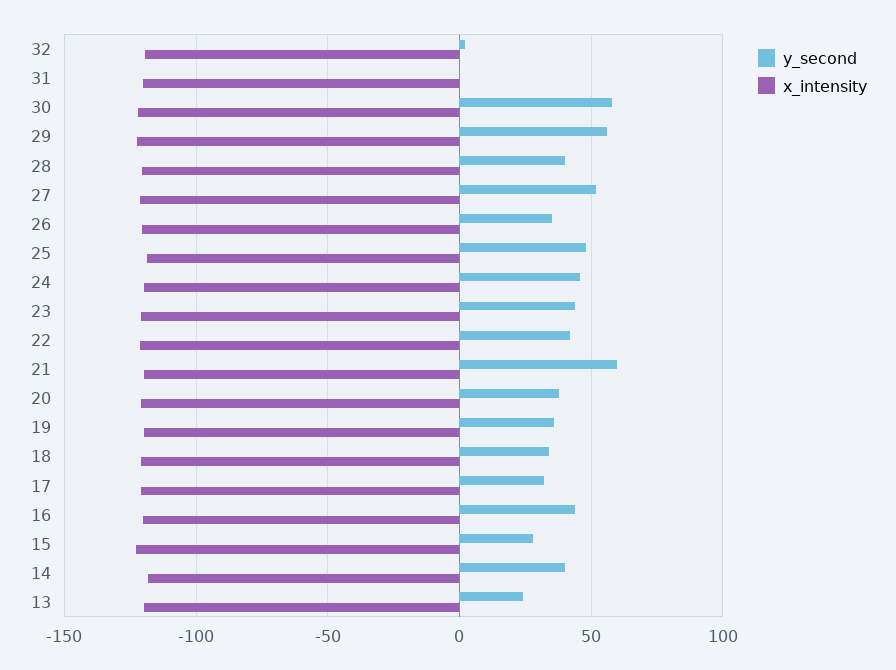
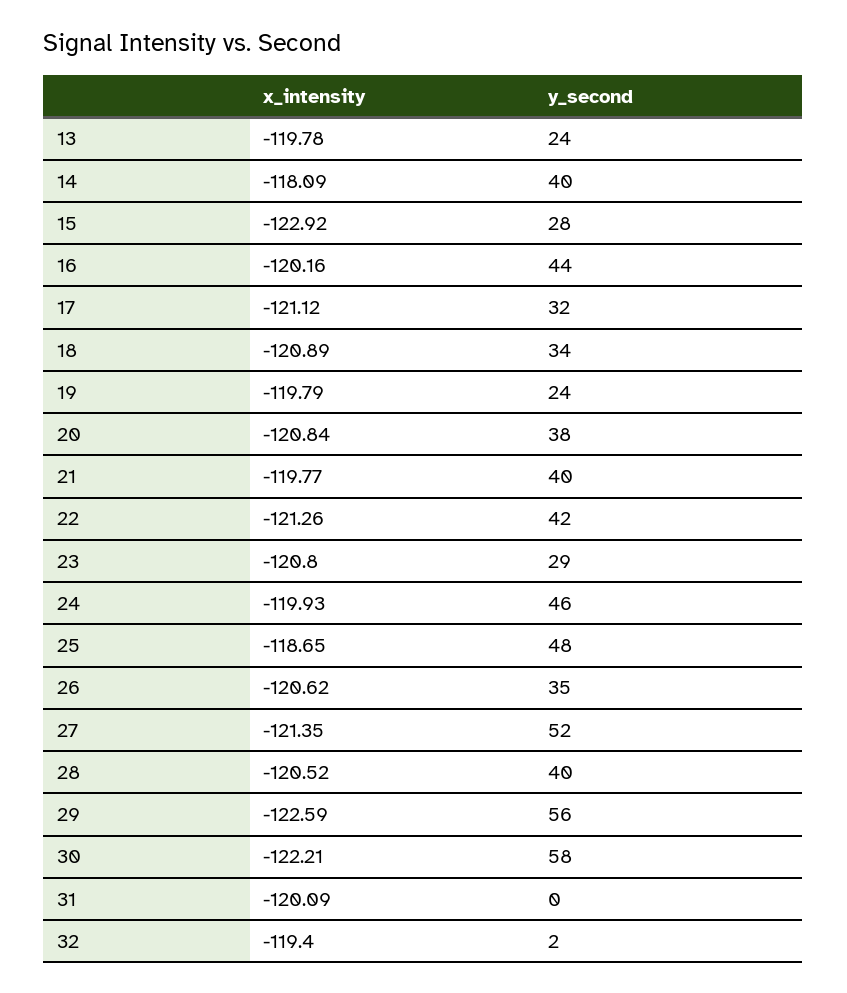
  {
    "y_second": {
      "32": 2,
      "31": 0,
      "30": 58,
      "29": 56,
      "28": 40,
      "27": 52,
      "26": 35,
      "25": 48,
      "24": 46,
-     "23": 45,
+     "23": 29,
      "22": 42,
-     "21": 60,
+     "21": 40,
      "20": 38,
-     "19": 35,
+     "19": 24,
      "18": 34,
      "17": 32,
      "16": 44,
      "15": 28,
      "14": 40,
      "13": 24
    },
    "x_intensity": {
      "32": -119.4,
      "31": -120.09,
      "30": -122.21,
      "29": -122.59,
      "28": -120.52,
      "27": -121.35,
      "26": -120.62,
      "25": -118.65,
      "24": -119.93,
      "23": -120.8,
      "22": -121.26,
      "21": -119.77,
      "20": -120.84,
      "19": -119.79,
      "18": -120.89,
      "17": -121.12,
      "16": -120.16,
      "15": -122.92,
      "14": -118.09,
      "13": -119.78
    }
  }

